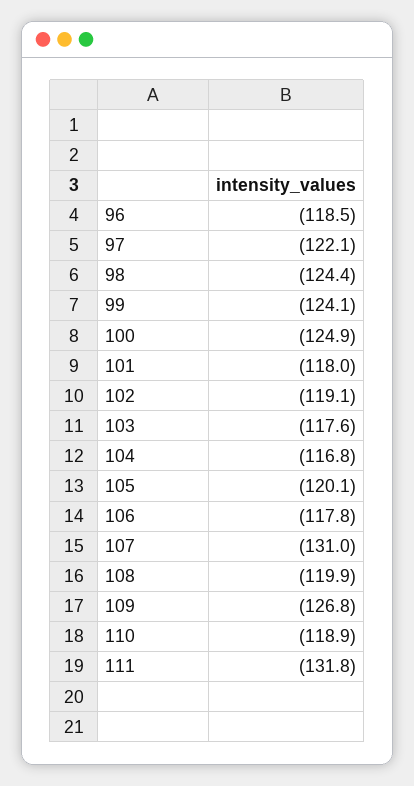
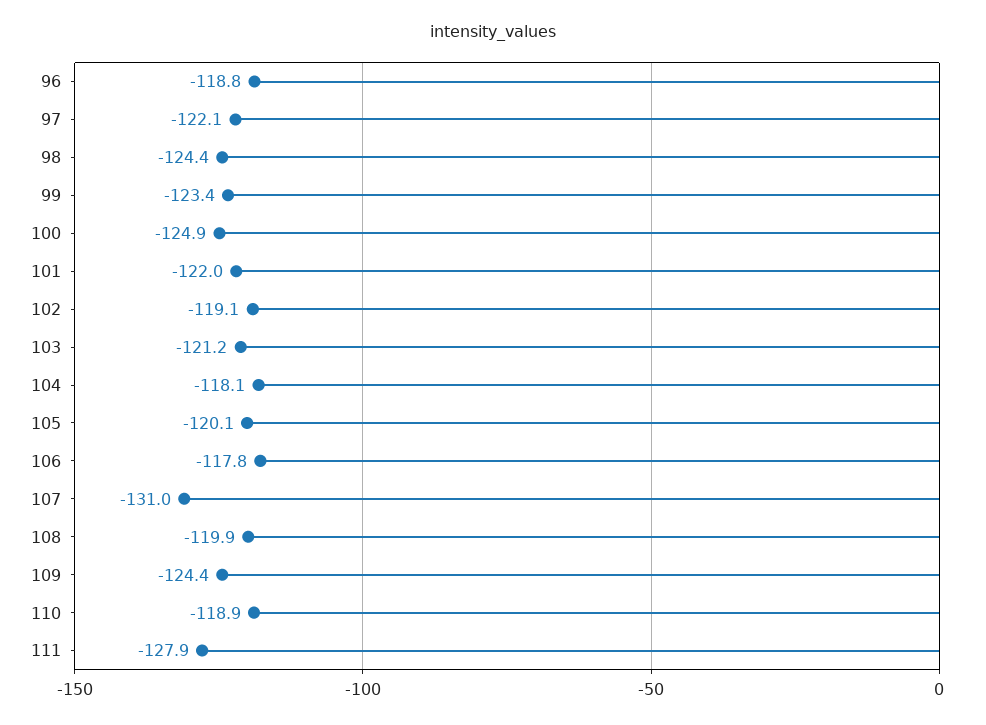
  {
-   "96": -118.5,
+   "96": -118.8,
    "97": -122.1,
    "98": -124.4,
-   "99": -124.1,
+   "99": -123.4,
    "100": -124.9,
-   "101": -118,
+   "101": -122,
    "102": -119.1,
-   "103": -117.6,
+   "103": -121.2,
-   "104": -116.8,
+   "104": -118.1,
    "105": -120.1,
    "106": -117.8,
    "107": -131,
    "108": -119.9,
-   "109": -126.8,
+   "109": -124.4,
    "110": -118.9,
-   "111": -131.8
+   "111": -127.9
  }

